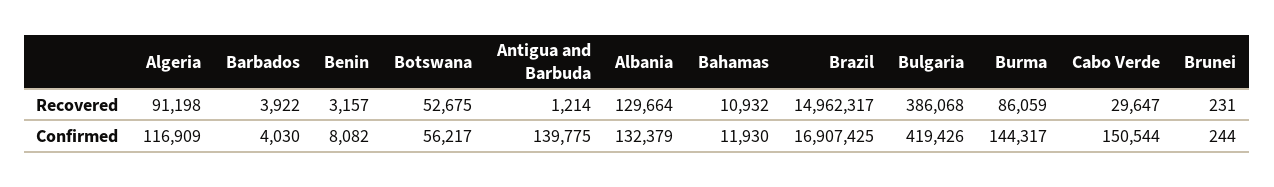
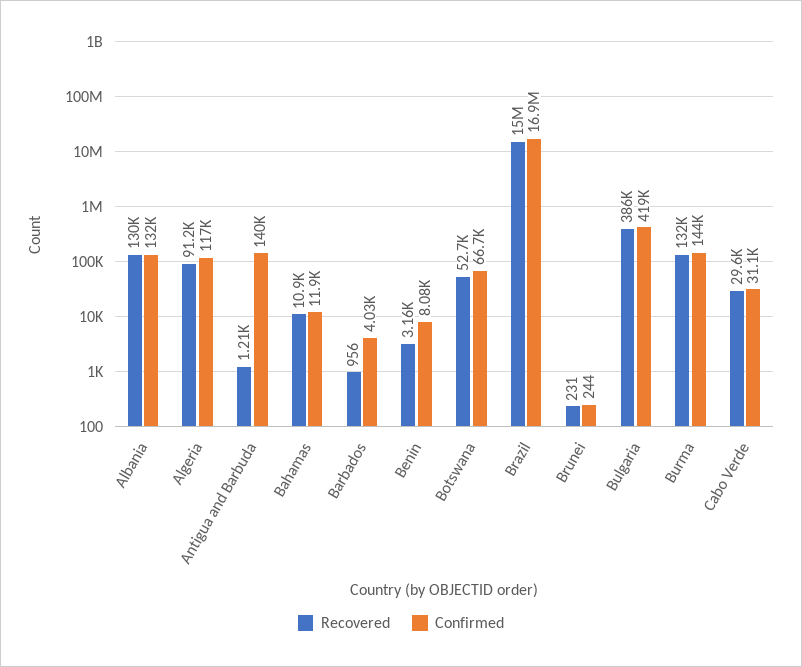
  {
    "Recovered": {
      "Algeria": 91198,
-     "Barbados": 3922,
+     "Barbados": 956,
      "Benin": 3157,
      "Botswana": 52675,
      "Antigua and Barbuda": 1214,
      "Albania": 129664,
      "Bahamas": 10932,
      "Brazil": 14962317,
      "Bulgaria": 386068,
-     "Burma": 86059,
+     "Burma": 132000,
      "Cabo Verde": 29647,
      "Brunei": 231
    },
    "Confirmed": {
      "Algeria": 116909,
      "Barbados": 4030,
      "Benin": 8082,
-     "Botswana": 56217,
+     "Botswana": 66700,
      "Antigua and Barbuda": 139775,
      "Albania": 132379,
      "Bahamas": 11930,
      "Brazil": 16907425,
      "Bulgaria": 419426,
      "Burma": 144317,
-     "Cabo Verde": 150544,
+     "Cabo Verde": 31100,
      "Brunei": 244
    }
  }

